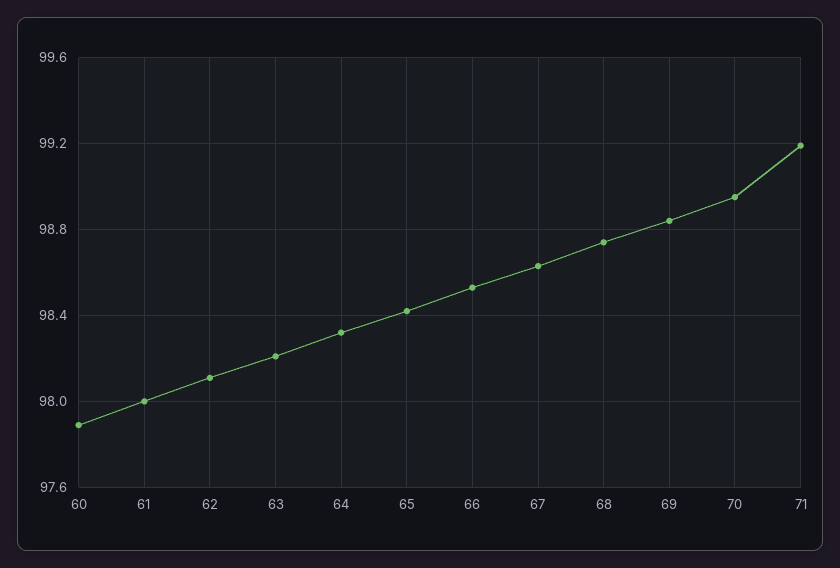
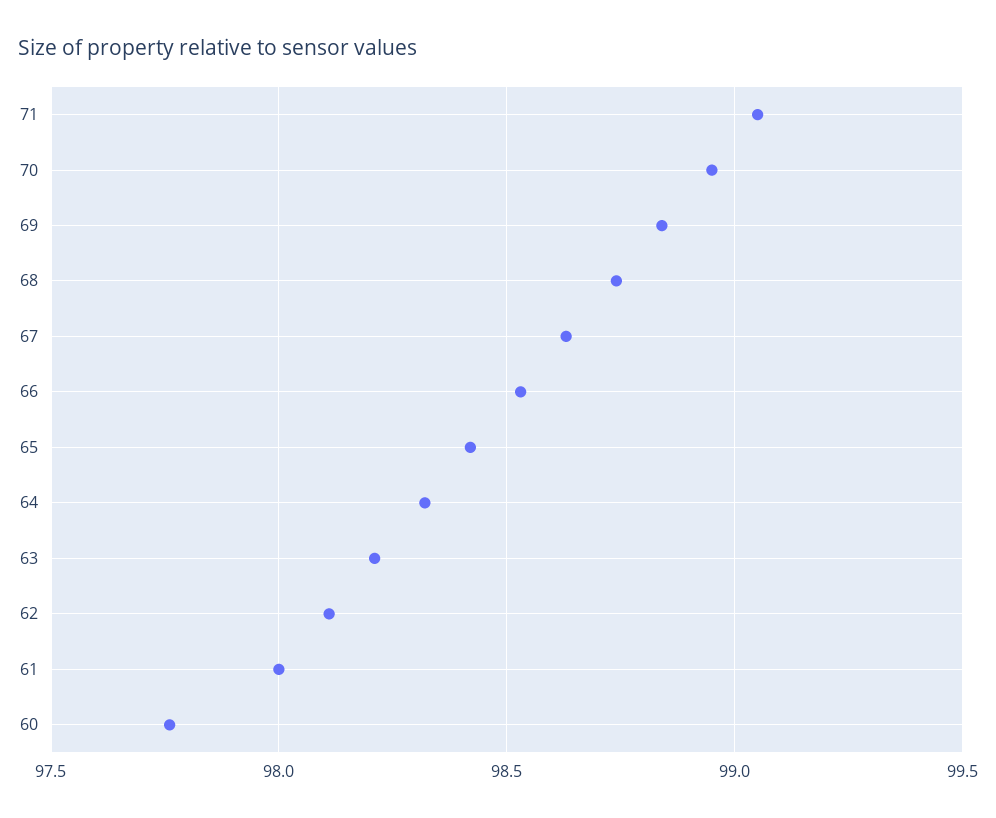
  {
-   "60": 97.9,
+   "60": 97.75,
    "61": 98,
    "62": 98.1,
    "63": 98.2,
    "64": 98.3,
    "65": 98.4,
    "66": 98.55,
    "67": 98.65,
    "68": 98.75,
    "69": 98.85,
    "70": 98.95,
-   "71": 99.2
+   "71": 99.05
  }

